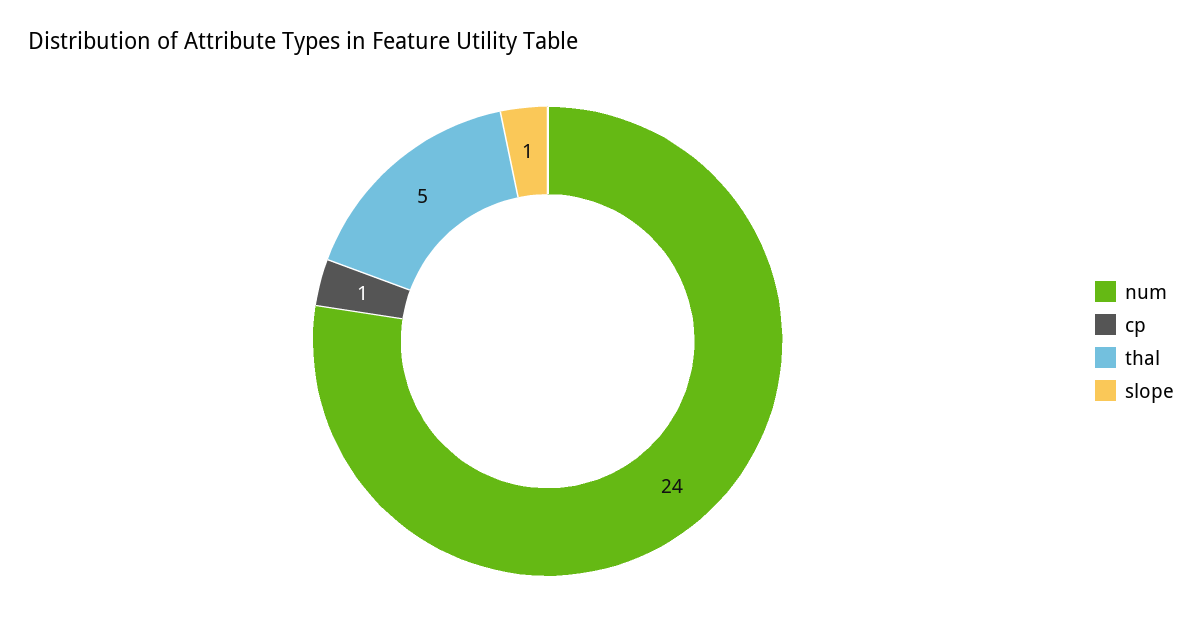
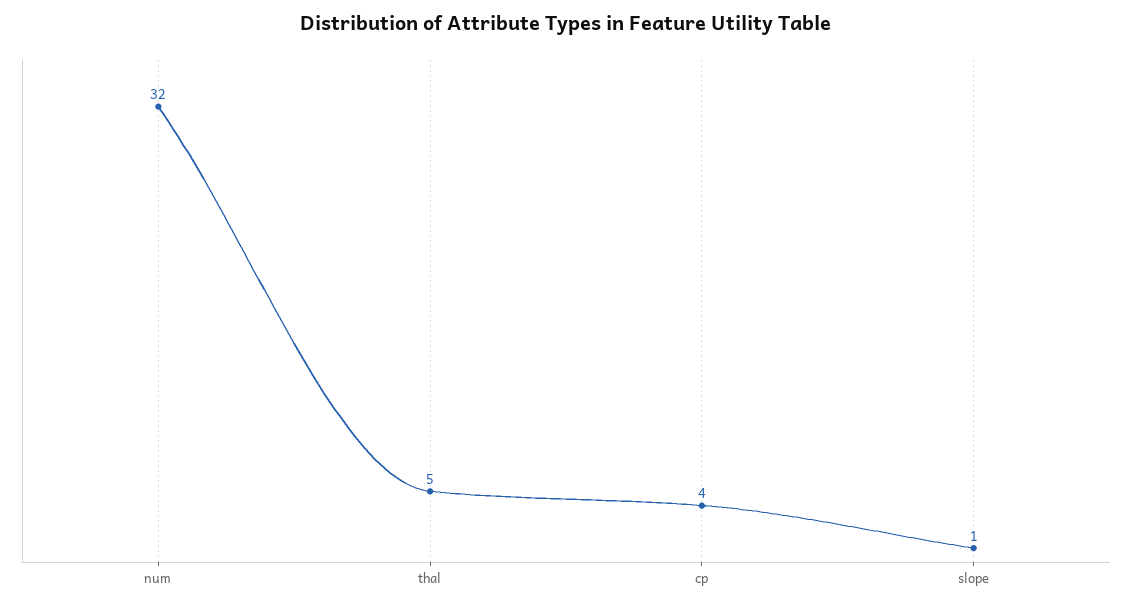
  {
-   "num": 24,
+   "num": 32,
-   "cp": 1,
+   "cp": 4,
    "thal": 5,
    "slope": 1
  }

